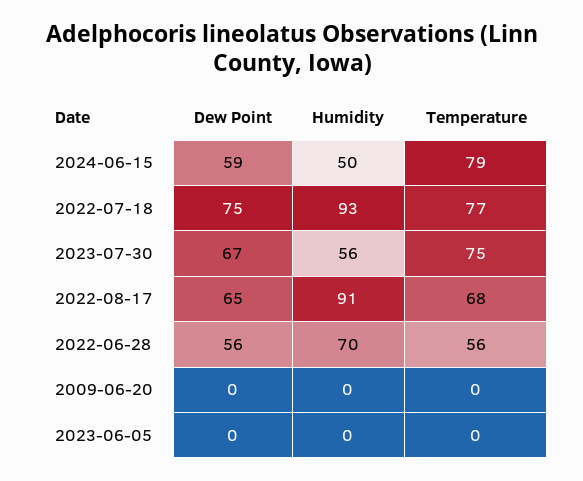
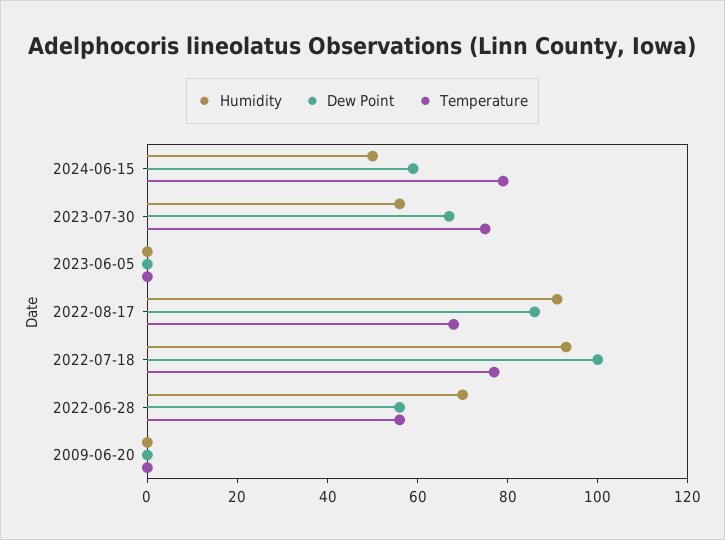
  {
    "Dew Point": {
      "2024-06-15": 59,
-     "2022-07-18": 75,
+     "2022-07-18": 100,
      "2023-07-30": 67,
-     "2022-08-17": 65,
+     "2022-08-17": 85,
      "2022-06-28": 56,
      "2009-06-20": 0,
      "2023-06-05": 0
    },
    "Humidity": {
      "2024-06-15": 50,
      "2022-07-18": 93,
      "2023-07-30": 56,
      "2022-08-17": 91,
      "2022-06-28": 70,
      "2009-06-20": 0,
      "2023-06-05": 0
    },
    "Temperature": {
      "2024-06-15": 79,
      "2022-07-18": 77,
      "2023-07-30": 75,
      "2022-08-17": 68,
      "2022-06-28": 56,
      "2009-06-20": 0,
      "2023-06-05": 0
    }
  }

